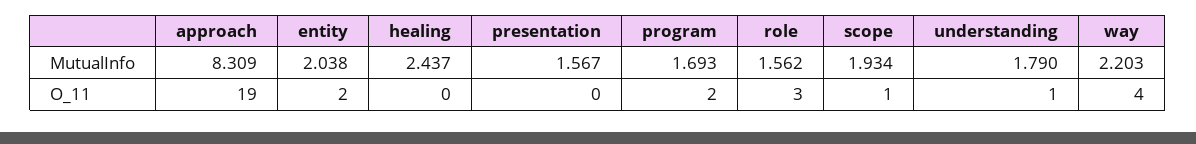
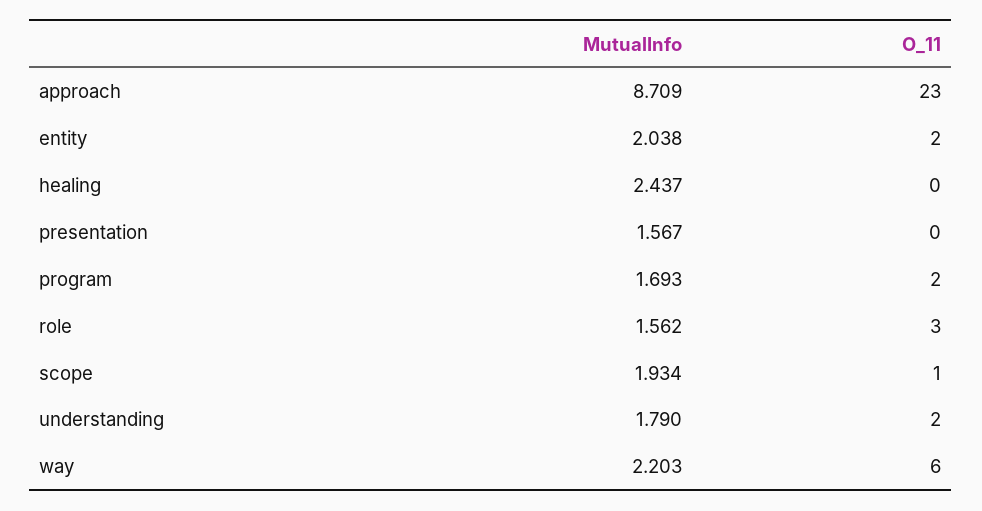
  {
    "approach": {
-     "MutualInfo": 8.309,
+     "MutualInfo": 8.709,
-     "O_11": 19
+     "O_11": 23
    },
    "entity": {
      "MutualInfo": 2.038,
      "O_11": 2
    },
    "healing": {
      "MutualInfo": 2.437,
      "O_11": 0
    },
    "presentation": {
      "MutualInfo": 1.567,
      "O_11": 0
    },
    "program": {
      "MutualInfo": 1.693,
      "O_11": 2
    },
    "role": {
      "MutualInfo": 1.562,
      "O_11": 3
    },
    "scope": {
      "MutualInfo": 1.934,
      "O_11": 1
    },
    "understanding": {
      "MutualInfo": 1.79,
-     "O_11": 1
+     "O_11": 2
    },
    "way": {
      "MutualInfo": 2.203,
-     "O_11": 4
+     "O_11": 6
    }
  }

